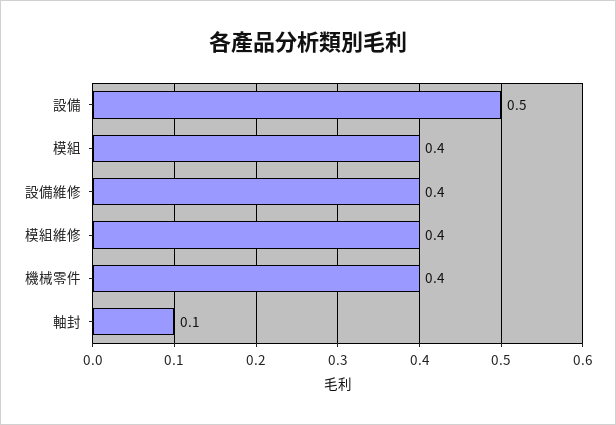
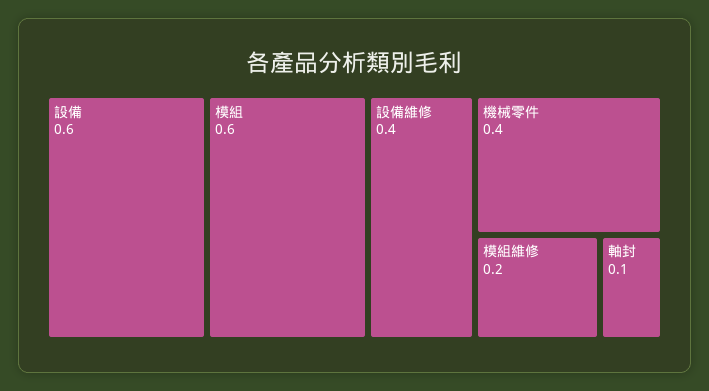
  {
-   "設備": 0.5,
+   "設備": 0.6,
-   "模組": 0.4,
+   "模組": 0.6,
    "設備維修": 0.4,
-   "模組維修": 0.4,
+   "模組維修": 0.2,
    "機械零件": 0.4,
    "軸封": 0.1
  }

